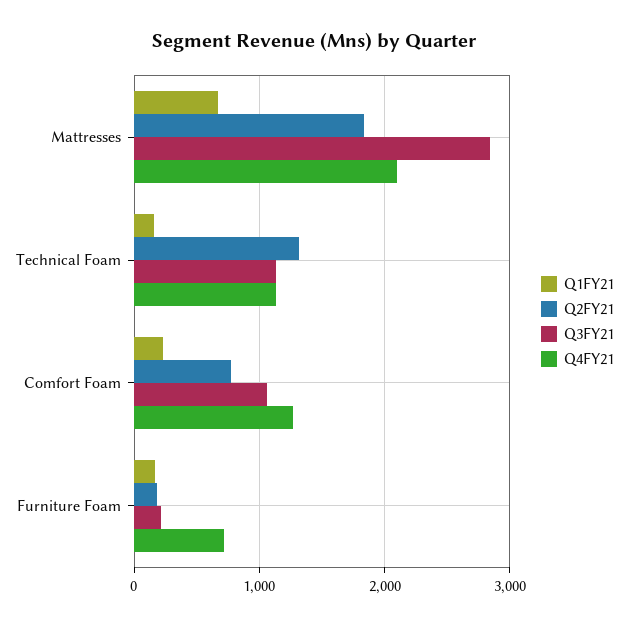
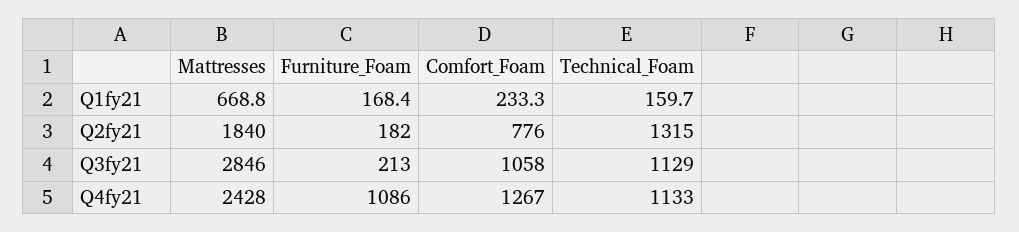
  {
    "Q1FY21": {
      "Mattresses": 668.8,
      "Technical Foam": 159.7,
      "Comfort Foam": 233.3,
      "Furniture Foam": 168.4
    },
    "Q2FY21": {
      "Mattresses": 1840,
      "Technical Foam": 1315,
      "Comfort Foam": 776,
      "Furniture Foam": 182
    },
    "Q3FY21": {
      "Mattresses": 2846,
      "Technical Foam": 1129,
      "Comfort Foam": 1058,
      "Furniture Foam": 213
    },
    "Q4FY21": {
-     "Mattresses": 2100,
+     "Mattresses": 2428,
      "Technical Foam": 1133,
      "Comfort Foam": 1267,
-     "Furniture Foam": 700
+     "Furniture Foam": 1086
    }
  }

